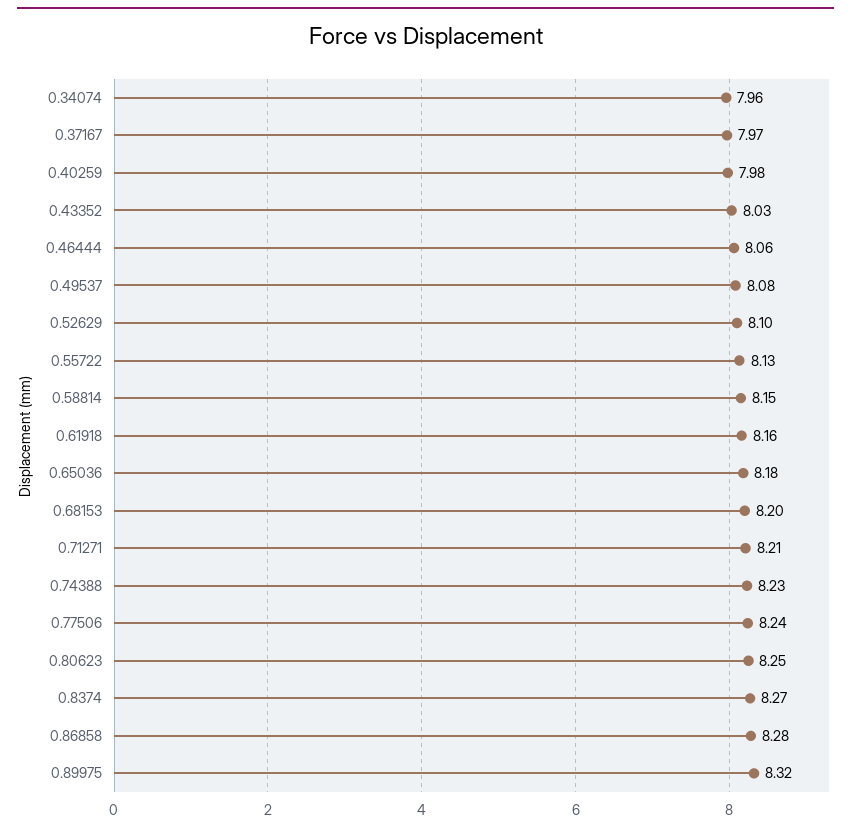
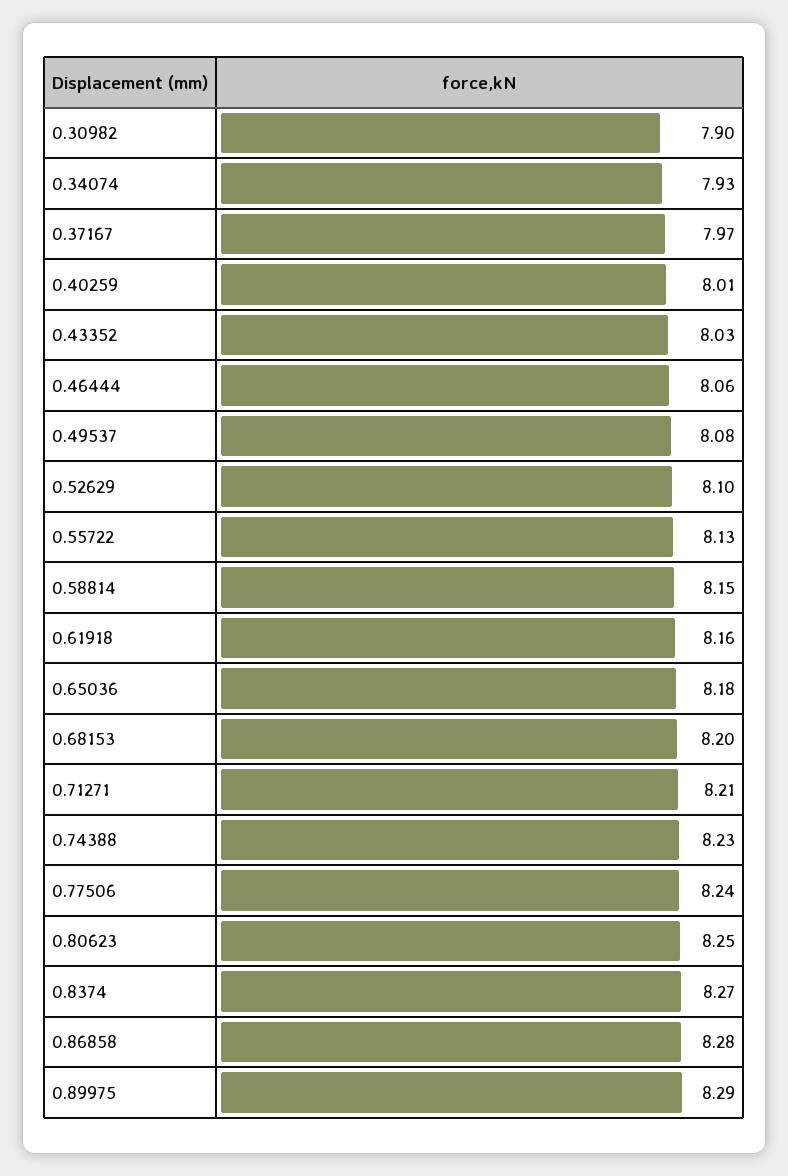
  {
-   "0.34074": 7.96,
+   "0.34074": 7.93,
    "0.37167": 7.97,
-   "0.40259": 7.98,
+   "0.40259": 8.01,
    "0.43352": 8.03,
    "0.46444": 8.06,
    "0.49537": 8.08,
    "0.52629": 8.1,
    "0.55722": 8.13,
    "0.58814": 8.15,
    "0.61918": 8.16,
    "0.65036": 8.18,
    "0.68153": 8.2,
    "0.71271": 8.21,
    "0.74388": 8.23,
    "0.77506": 8.24,
    "0.80623": 8.25,
    "0.8374": 8.27,
    "0.86858": 8.28,
-   "0.89975": 8.32
+   "0.89975": 8.29,
+   "0.30982": 7.9
  }

